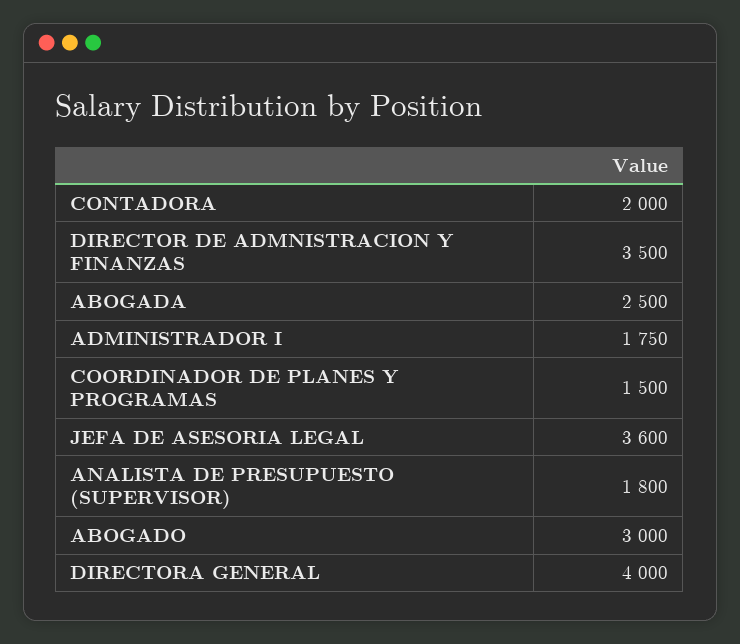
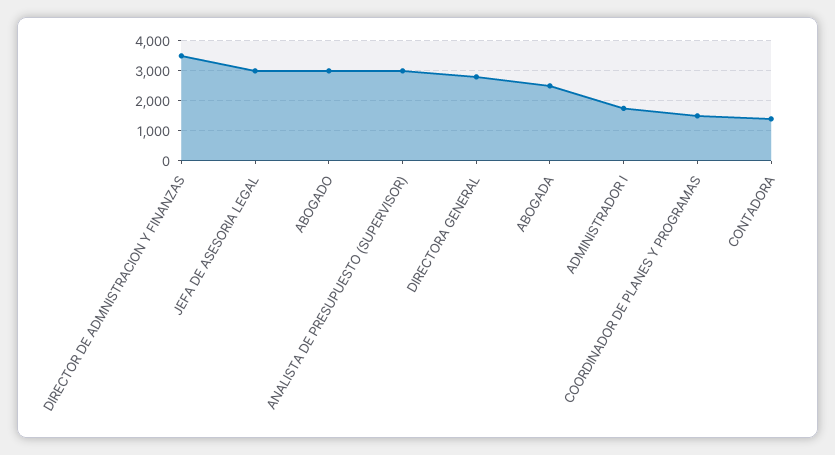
  {
-   "CONTADORA": 2000,
+   "CONTADORA": 1400,
    "DIRECTOR DE ADMNISTRACION Y FINANZAS": 3500,
    "ABOGADA": 2500,
    "ADMINISTRADOR I": 1750,
    "COORDINADOR DE PLANES Y PROGRAMAS": 1500,
-   "JEFA DE ASESORIA LEGAL": 3600,
+   "JEFA DE ASESORIA LEGAL": 3000,
-   "ANALISTA DE PRESUPUESTO (SUPERVISOR)": 1800,
+   "ANALISTA DE PRESUPUESTO (SUPERVISOR)": 3000,
    "ABOGADO": 3000,
-   "DIRECTORA GENERAL": 4000
+   "DIRECTORA GENERAL": 2800
  }

